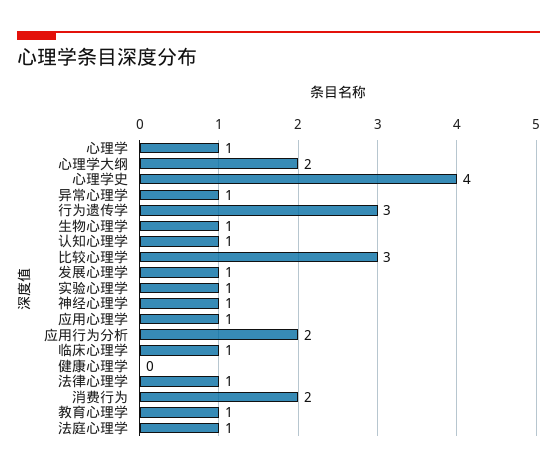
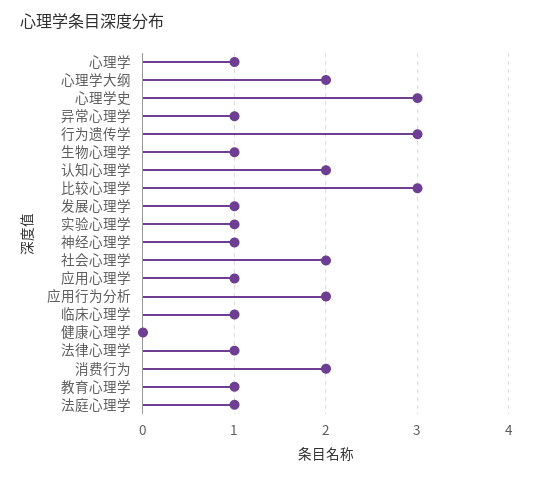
  {
    "心理学": 1,
    "心理学大纲": 2,
-   "心理学史": 4,
+   "心理学史": 3,
    "异常心理学": 1,
    "行为遗传学": 3,
    "生物心理学": 1,
-   "认知心理学": 1,
+   "认知心理学": 2,
    "比较心理学": 3,
    "发展心理学": 1,
    "实验心理学": 1,
    "神经心理学": 1,
    "应用心理学": 1,
    "应用行为分析": 2,
    "临床心理学": 1,
    "健康心理学": 0,
    "法律心理学": 1,
    "消费行为": 2,
    "教育心理学": 1,
-   "法庭心理学": 1
+   "法庭心理学": 1,
+   "社会心理学": 2
  }

